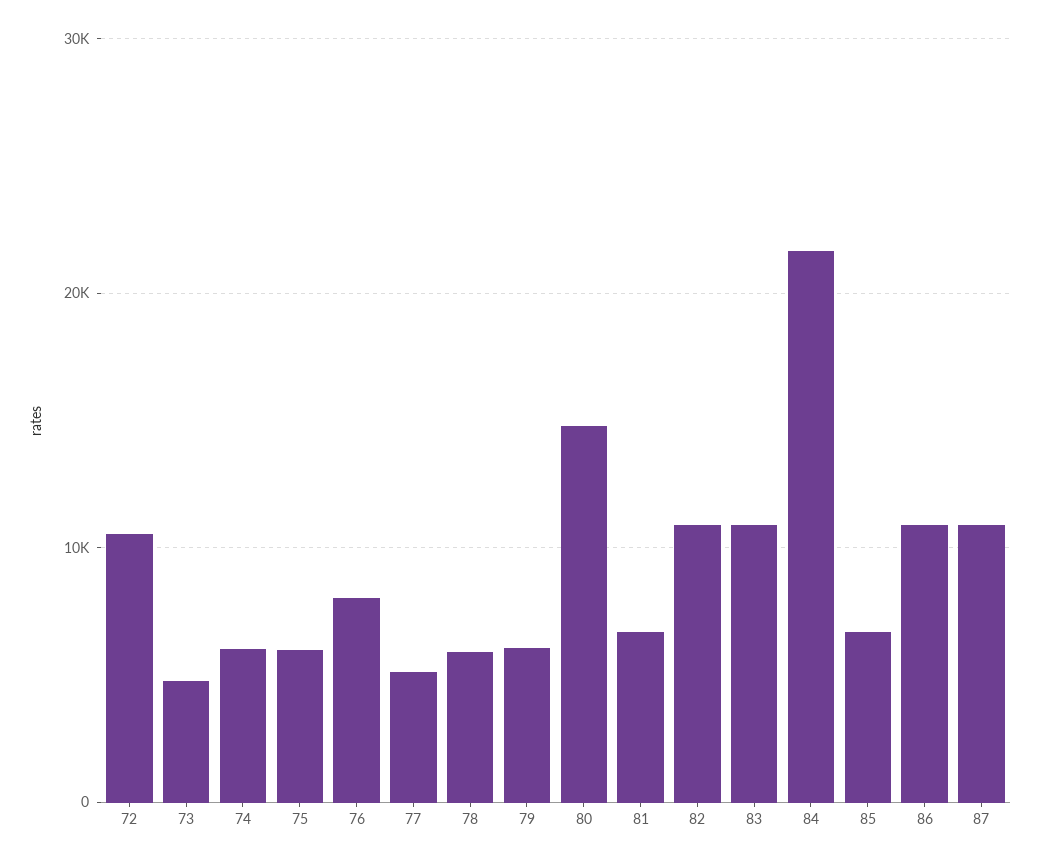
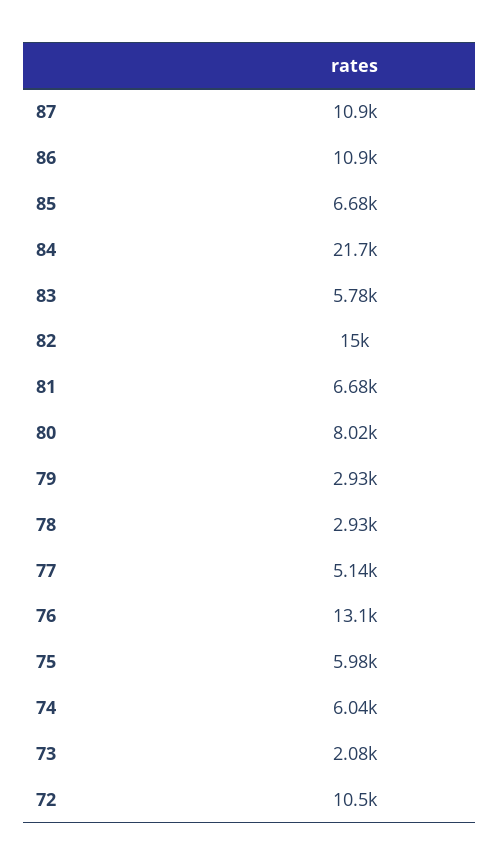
  {
    "72": 10500,
-   "73": 5000,
+   "73": 2080,
    "74": 6040,
    "75": 5980,
-   "76": 8000,
+   "76": 13100,
    "77": 5140,
-   "78": 6000,
+   "78": 2930,
-   "79": 6000,
+   "79": 2930,
-   "80": 15000,
+   "80": 8020,
    "81": 6680,
-   "82": 11000,
+   "82": 15000,
-   "83": 11000,
+   "83": 5780,
    "84": 21700,
    "85": 6680,
    "86": 10900,
    "87": 10900
  }

